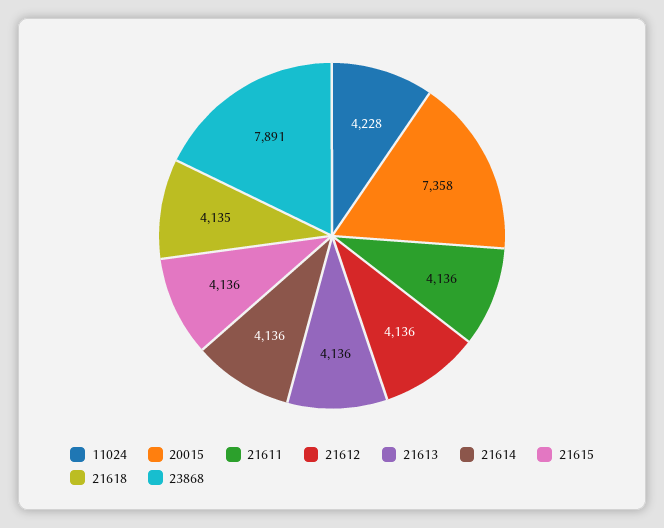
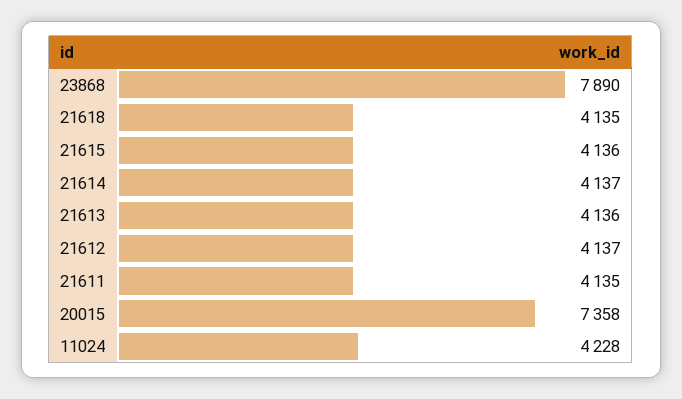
  {
    "11024": 4228,
    "20015": 7358,
-   "21611": 4136,
+   "21611": 4135,
-   "21612": 4136,
+   "21612": 4137,
    "21613": 4136,
-   "21614": 4136,
+   "21614": 4137,
    "21615": 4136,
    "21618": 4135,
-   "23868": 7891
+   "23868": 7890
  }

